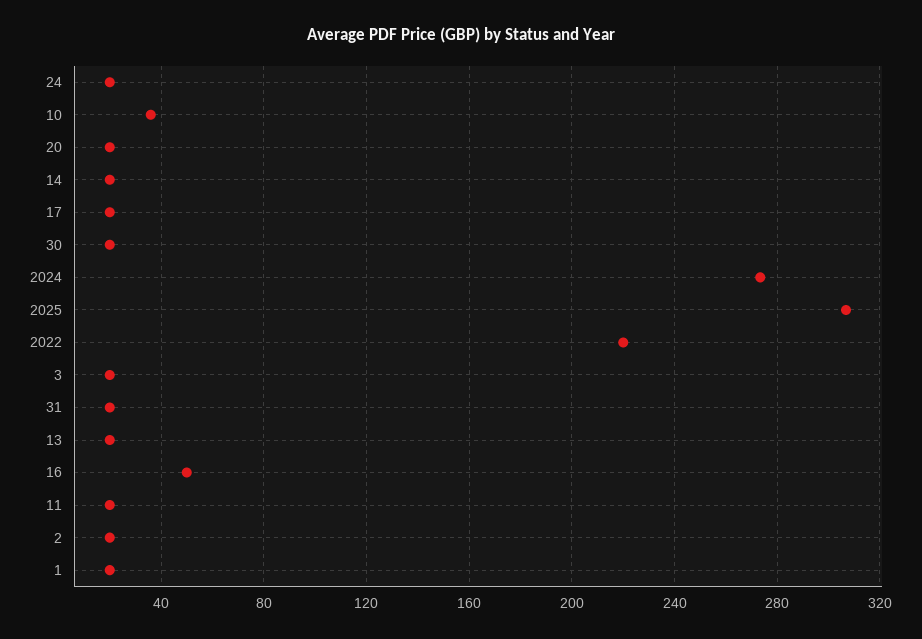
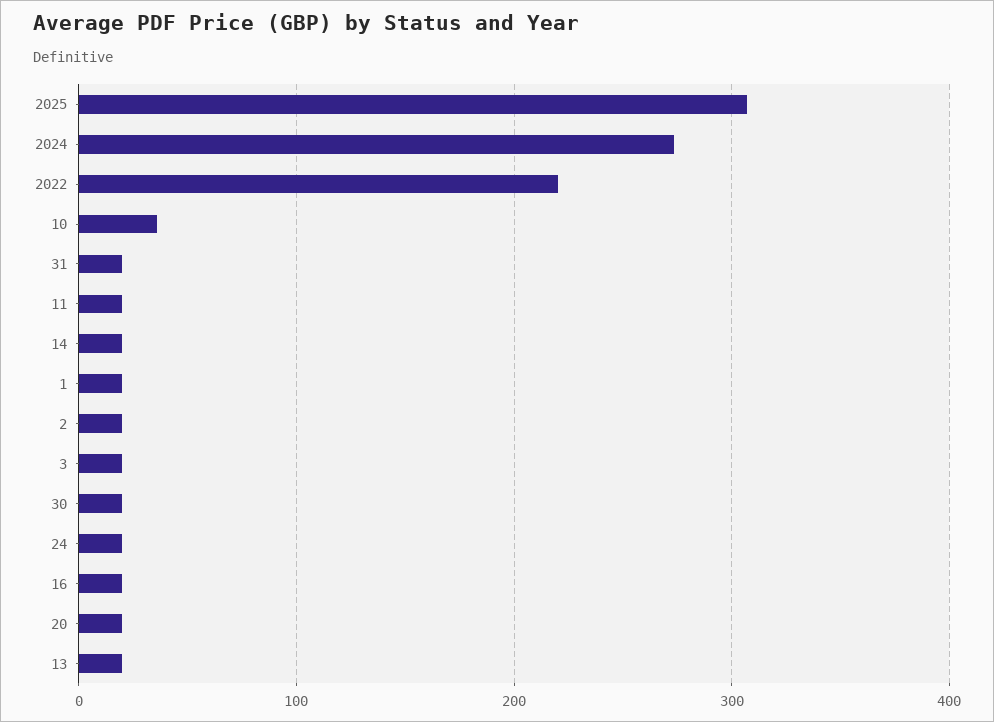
  {
    "24": 20,
    "10": 35,
    "20": 20,
    "14": 20,
-   "17": 20,
    "30": 20,
    "2024": 275,
    "2025": 305,
    "2022": 220,
    "3": 20,
    "31": 20,
    "13": 20,
-   "16": 50,
+   "16": 20,
    "11": 20,
    "2": 20,
    "1": 20
  }

